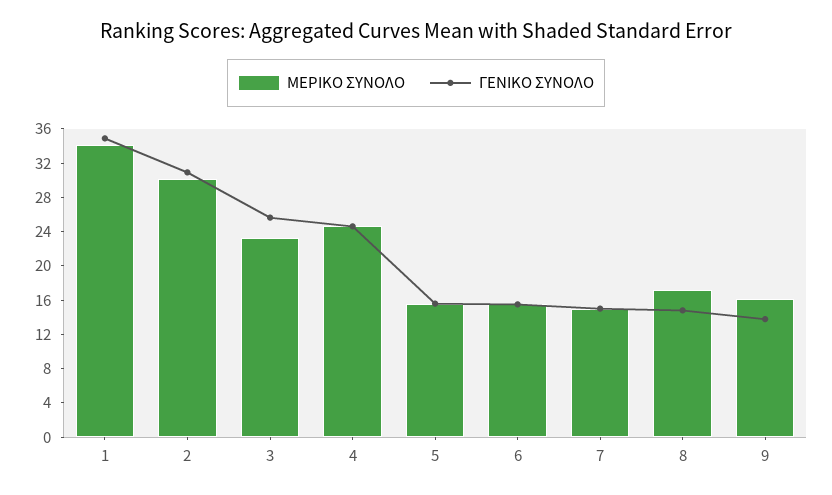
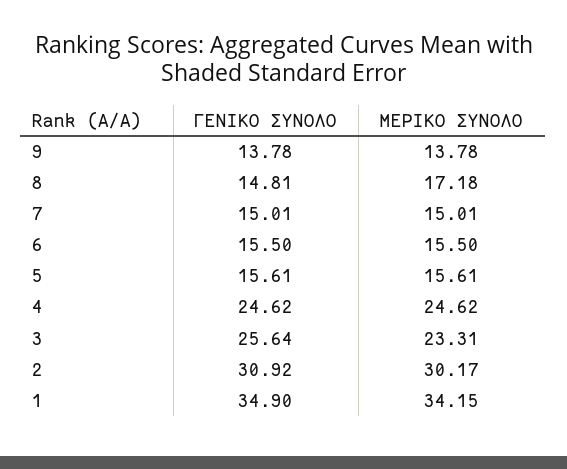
  {
    "ΜΕΡΙΚΟ ΣΥΝΟΛΟ": {
      "1": 34.15,
      "2": 30.17,
      "3": 23.31,
      "4": 24.62,
      "5": 15.61,
      "6": 15.5,
      "7": 15.01,
      "8": 17.18,
-     "9": 16
+     "9": 13.78
    },
    "ΓΕΝΙΚΟ ΣΥΝΟΛΟ": {
      "1": 34.9,
      "2": 30.92,
      "3": 25.64,
      "4": 24.62,
      "5": 15.61,
      "6": 15.5,
      "7": 15.01,
      "8": 14.81,
      "9": 13.78
    }
  }

